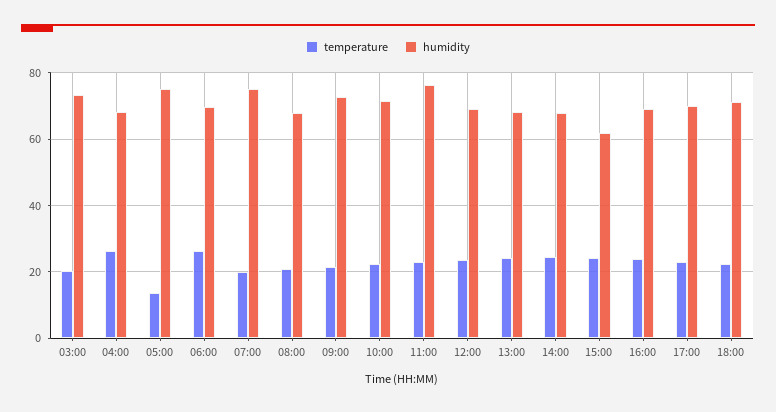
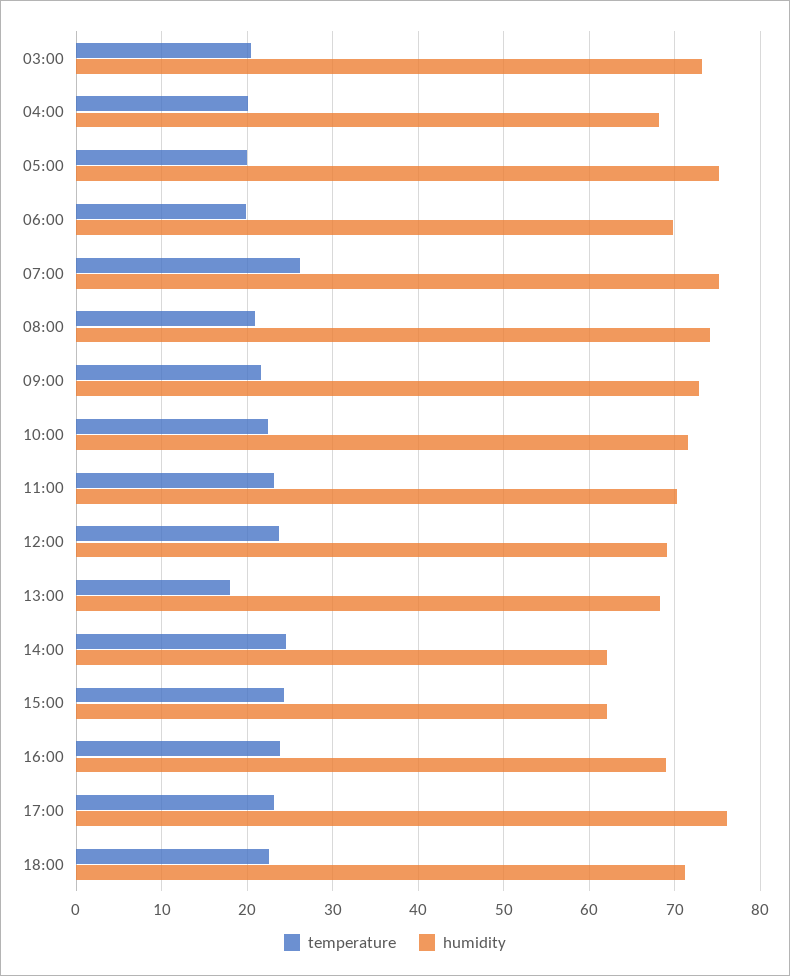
  {
    "temperature": {
      "03:00": 20,
-     "04:00": 26,
+     "04:00": 20,
-     "05:00": 14,
+     "05:00": 20,
-     "06:00": 26,
+     "06:00": 20,
-     "07:00": 20,
+     "07:00": 26,
      "08:00": 21,
      "09:00": 22,
      "10:00": 22,
      "11:00": 23,
      "12:00": 24,
-     "13:00": 24,
+     "13:00": 18,
      "14:00": 25,
      "15:00": 24,
      "16:00": 24,
      "17:00": 23,
      "18:00": 23
    },
    "humidity": {
      "03:00": 73,
      "04:00": 68,
      "05:00": 75,
      "06:00": 70,
      "07:00": 75,
-     "08:00": 68,
+     "08:00": 74,
      "09:00": 73,
      "10:00": 72,
-     "11:00": 76,
+     "11:00": 70,
      "12:00": 69,
      "13:00": 68,
-     "14:00": 68,
+     "14:00": 62,
      "15:00": 62,
      "16:00": 69,
-     "17:00": 70,
+     "17:00": 76,
      "18:00": 71
    }
  }

